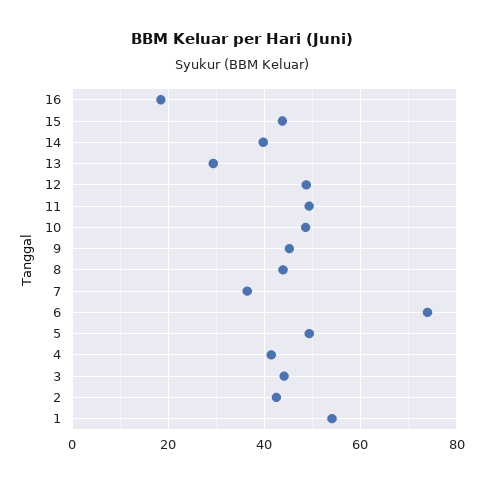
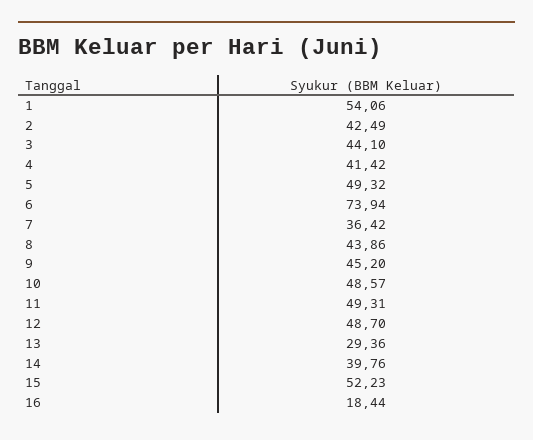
  {
    "16": 18.44,
-   "15": 44,
+   "15": 52.23,
    "14": 39.76,
    "13": 29.36,
    "12": 48.7,
    "11": 49.31,
    "10": 48.57,
    "9": 45.2,
    "8": 43.86,
    "7": 36.42,
    "6": 73.94,
    "5": 49.32,
    "4": 41.42,
    "3": 44.1,
    "2": 42.49,
    "1": 54.06
  }

